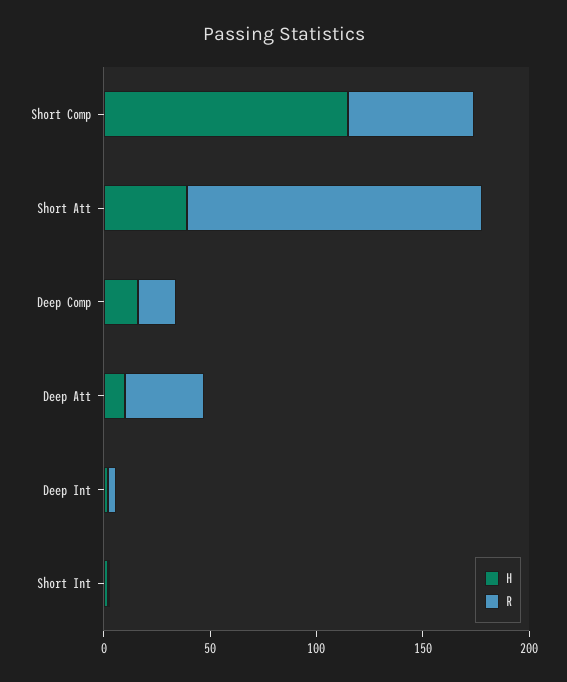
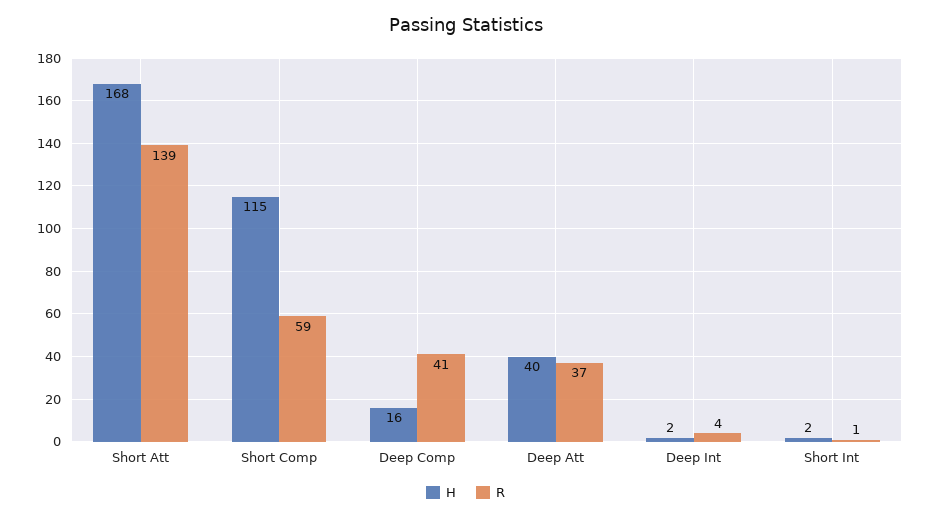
  {
    "H": {
      "Short Comp": 115,
-     "Short Att": 40,
+     "Short Att": 168,
      "Deep Comp": 16,
-     "Deep Att": 10,
+     "Deep Att": 40,
      "Deep Int": 2,
      "Short Int": 2
    },
    "R": {
      "Short Comp": 59,
      "Short Att": 139,
-     "Deep Comp": 20,
+     "Deep Comp": 41,
      "Deep Att": 37,
      "Deep Int": 4,
      "Short Int": 1
    }
  }

